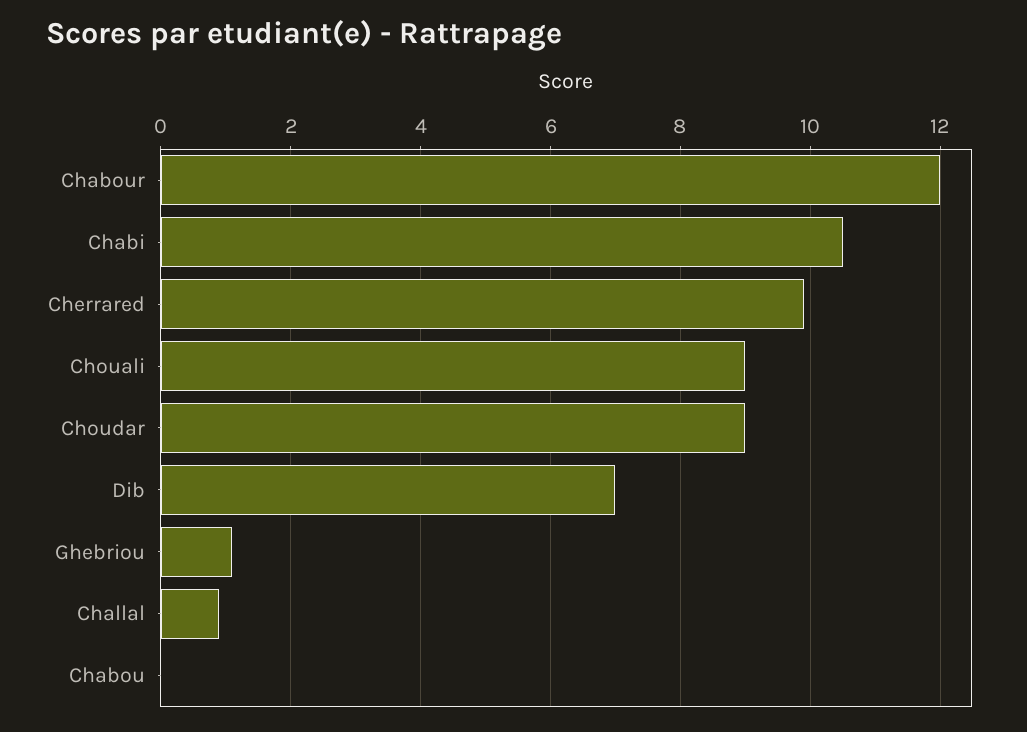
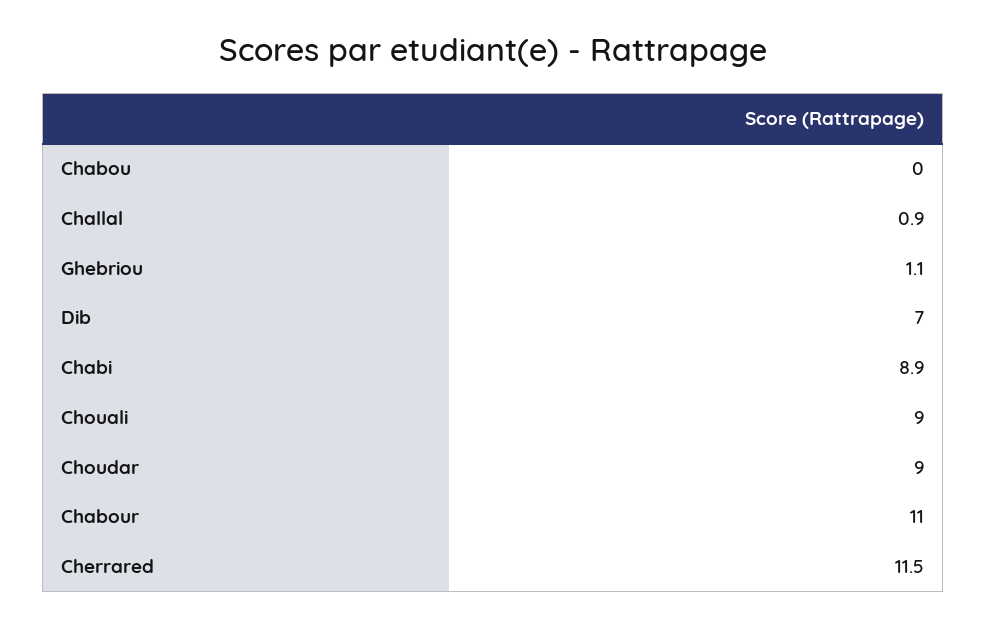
  {
-   "Chabour": 12,
+   "Chabour": 11,
-   "Chabi": 10.5,
+   "Chabi": 8.9,
-   "Cherrared": 10,
+   "Cherrared": 11.5,
    "Chouali": 9,
    "Choudar": 9,
    "Dib": 7,
    "Ghebriou": 1.1,
    "Challal": 0.9,
    "Chabou": 0
  }

